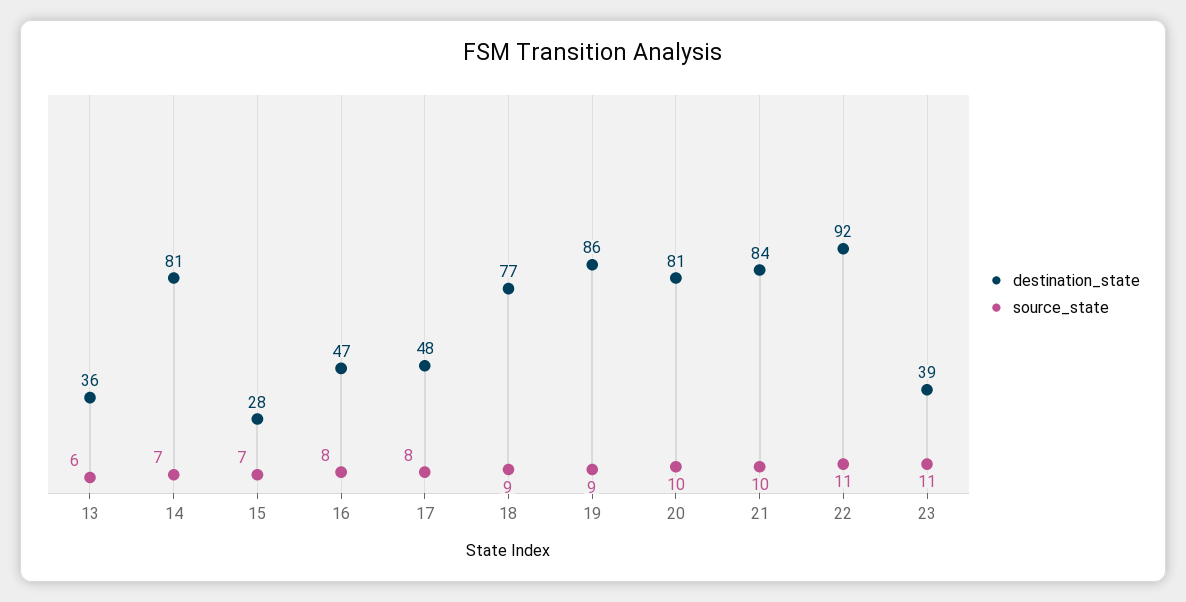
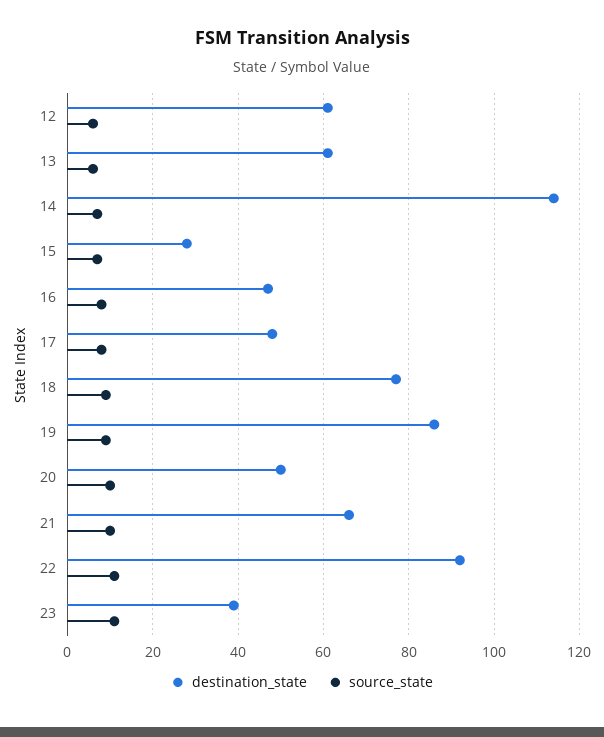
  {
    "destination_state": {
-     "13": 36,
+     "13": 60,
-     "14": 81,
+     "14": 115,
      "15": 28,
      "16": 47,
      "17": 48,
      "18": 77,
      "19": 86,
-     "20": 81,
+     "20": 50,
-     "21": 84,
+     "21": 65,
      "22": 92,
-     "23": 39
+     "23": 39,
+     "12": 60
    },
    "source_state": {
      "13": 6,
      "14": 7,
      "15": 7,
      "16": 8,
      "17": 8,
      "18": 9,
      "19": 9,
      "20": 10,
      "21": 10,
      "22": 11,
-     "23": 11
+     "23": 11,
+     "12": 5
    }
  }

